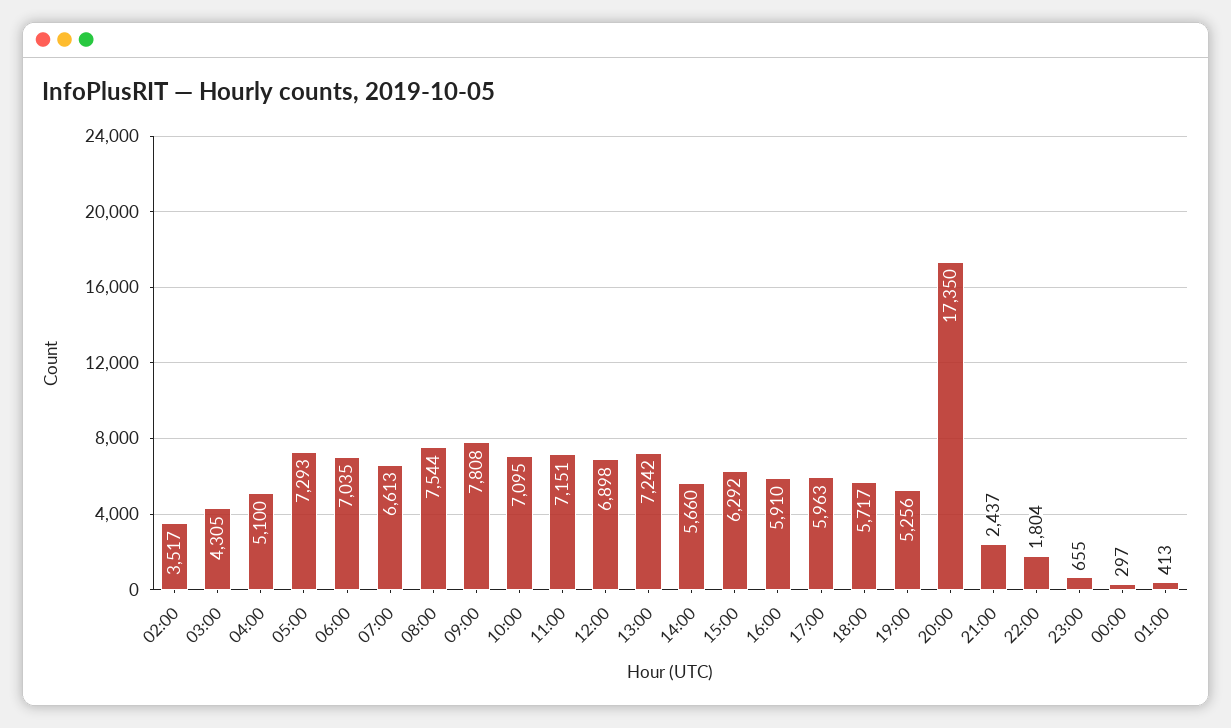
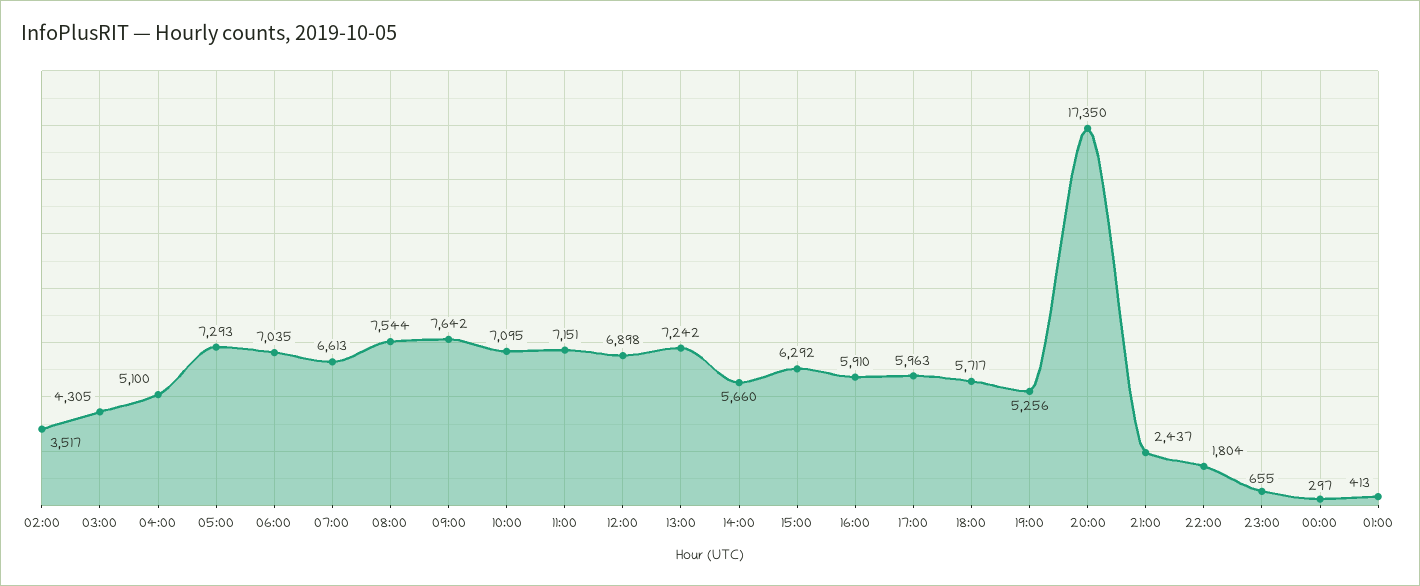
  {
    "02:00": 3517,
    "03:00": 4305,
    "04:00": 5100,
    "05:00": 7293,
    "06:00": 7035,
    "07:00": 6613,
    "08:00": 7544,
-   "09:00": 7808,
+   "09:00": 7642,
    "10:00": 7095,
    "11:00": 7151,
    "12:00": 6898,
    "13:00": 7242,
    "14:00": 5660,
    "15:00": 6292,
    "16:00": 5910,
    "17:00": 5963,
    "18:00": 5717,
    "19:00": 5256,
    "20:00": 17350,
    "21:00": 2437,
    "22:00": 1804,
    "23:00": 655,
    "00:00": 297,
    "01:00": 413
  }

